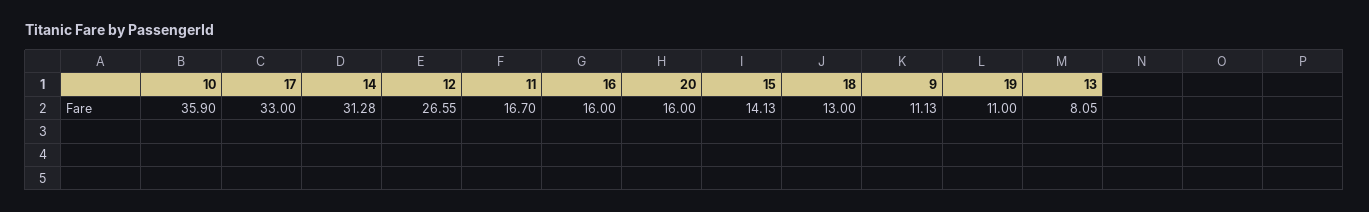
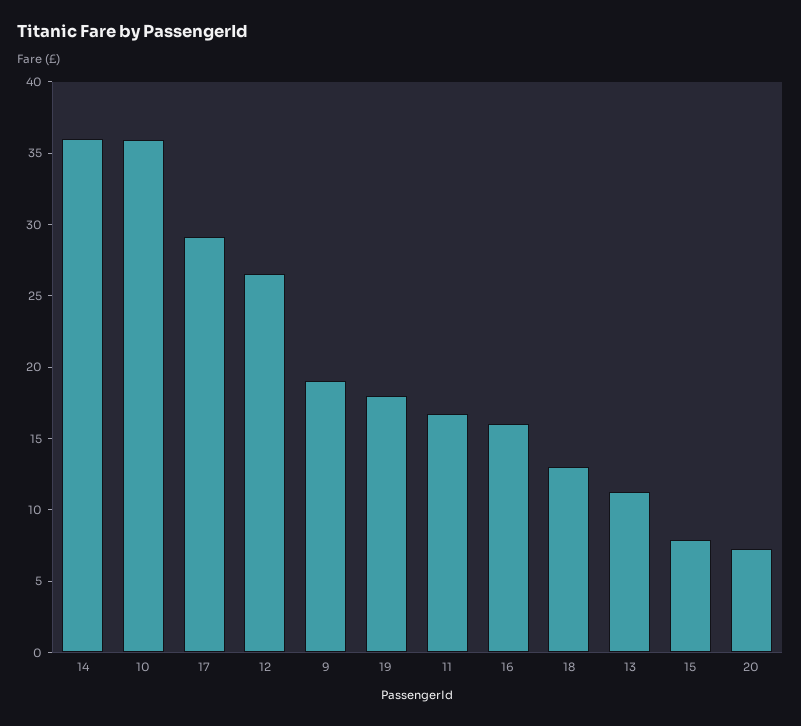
  {
    "10": 35.9,
-   "17": 33,
+   "17": 29,
-   "14": 31.28,
+   "14": 36,
    "12": 26.55,
    "11": 16.7,
    "16": 16,
-   "20": 16,
+   "20": 7,
-   "15": 14.13,
+   "15": 8,
    "18": 13,
-   "9": 11.13,
+   "9": 19,
-   "19": 11,
+   "19": 18,
-   "13": 8.05
+   "13": 11
  }

